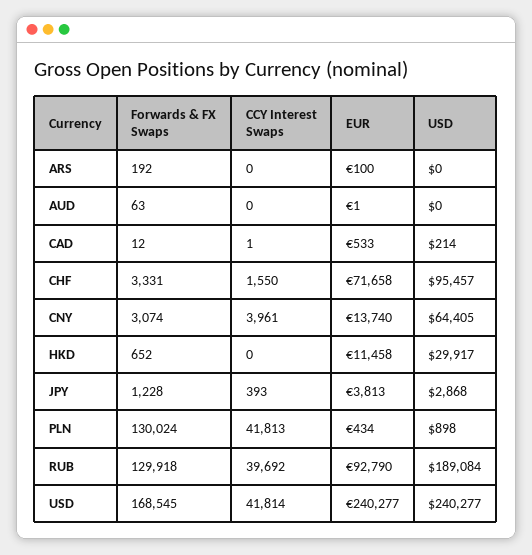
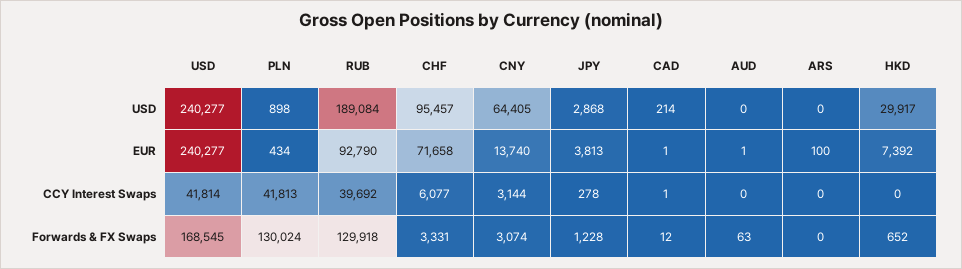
  {
    "Forwards & FX Swaps": {
-     "ARS": 192,
+     "ARS": 0,
      "AUD": 63,
      "CAD": 12,
      "CHF": 3331,
      "CNY": 3074,
      "HKD": 652,
      "JPY": 1228,
      "PLN": 130024,
      "RUB": 129918,
      "USD": 168545
    },
    "CCY Interest Swaps": {
      "ARS": 0,
      "AUD": 0,
      "CAD": 1,
-     "CHF": 1550,
+     "CHF": 6077,
-     "CNY": 3961,
+     "CNY": 3144,
      "HKD": 0,
-     "JPY": 393,
+     "JPY": 278,
      "PLN": 41813,
      "RUB": 39692,
      "USD": 41814
    },
    "EUR": {
      "ARS": 100,
      "AUD": 1,
-     "CAD": 533,
+     "CAD": 1,
      "CHF": 71658,
      "CNY": 13740,
-     "HKD": 11458,
+     "HKD": 7392,
      "JPY": 3813,
      "PLN": 434,
      "RUB": 92790,
      "USD": 240277
    },
    "USD": {
      "ARS": 0,
      "AUD": 0,
      "CAD": 214,
      "CHF": 95457,
      "CNY": 64405,
      "HKD": 29917,
      "JPY": 2868,
      "PLN": 898,
      "RUB": 189084,
      "USD": 240277
    }
  }

